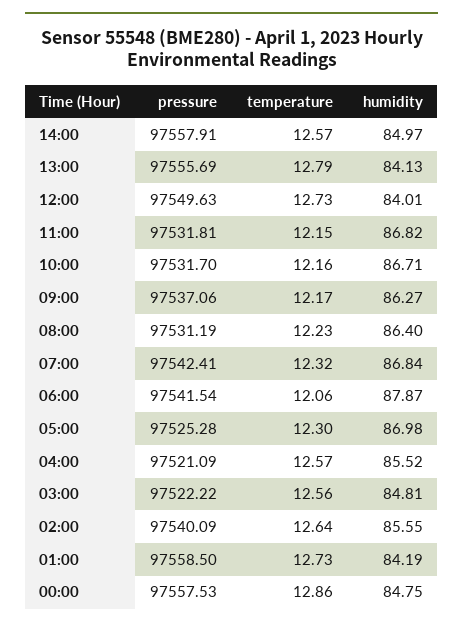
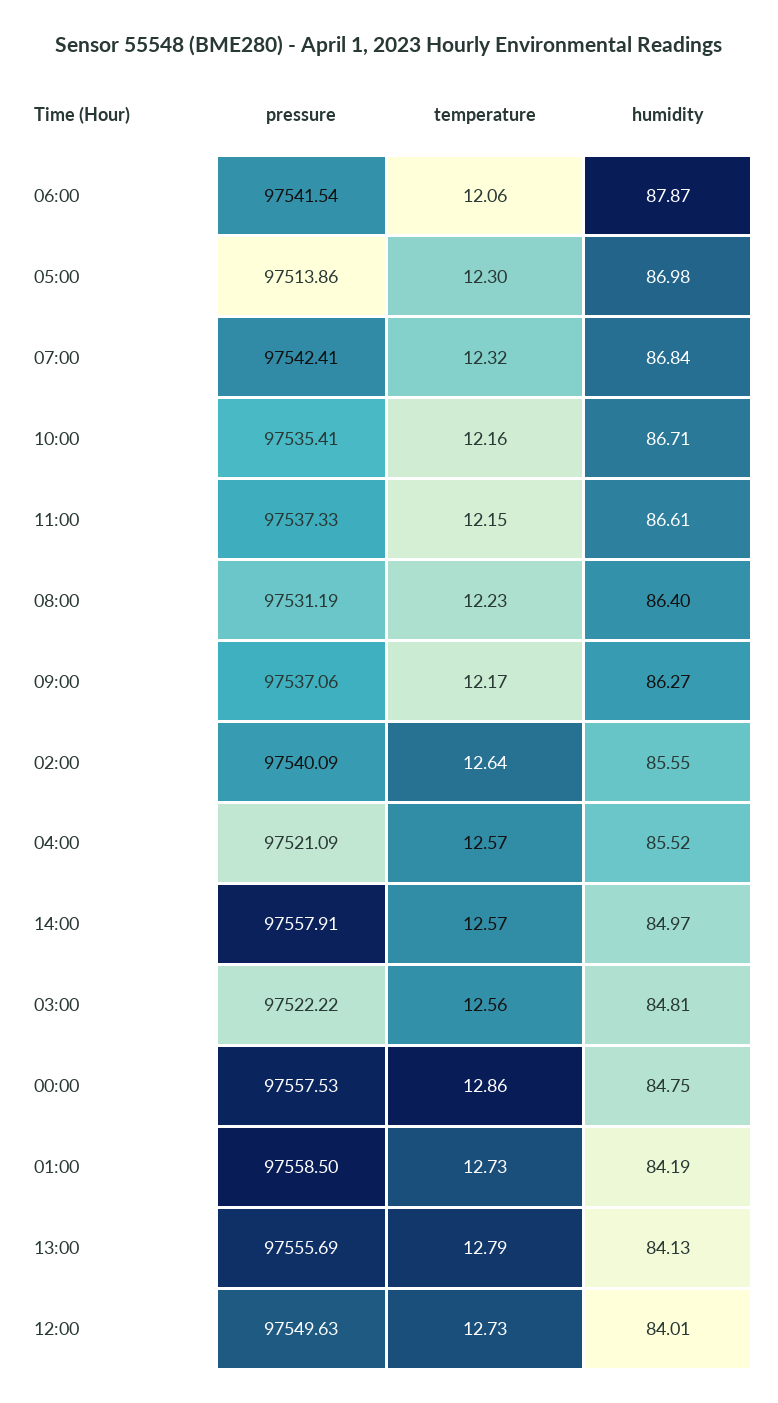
  {
    "pressure": {
      "14:00": 97557.91,
      "13:00": 97555.69,
      "12:00": 97549.63,
-     "11:00": 97531.81,
+     "11:00": 97537.33,
-     "10:00": 97531.7,
+     "10:00": 97535.41,
      "09:00": 97537.06,
      "08:00": 97531.19,
      "07:00": 97542.41,
      "06:00": 97541.54,
-     "05:00": 97525.28,
+     "05:00": 97513.86,
      "04:00": 97521.09,
      "03:00": 97522.22,
      "02:00": 97540.09,
      "01:00": 97558.5,
      "00:00": 97557.53
    },
    "temperature": {
      "14:00": 12.57,
      "13:00": 12.79,
      "12:00": 12.73,
      "11:00": 12.15,
      "10:00": 12.16,
      "09:00": 12.17,
      "08:00": 12.23,
      "07:00": 12.32,
      "06:00": 12.06,
      "05:00": 12.3,
      "04:00": 12.57,
      "03:00": 12.56,
      "02:00": 12.64,
      "01:00": 12.73,
      "00:00": 12.86
    },
    "humidity": {
      "14:00": 84.97,
      "13:00": 84.13,
      "12:00": 84.01,
-     "11:00": 86.82,
+     "11:00": 86.61,
      "10:00": 86.71,
      "09:00": 86.27,
      "08:00": 86.4,
      "07:00": 86.84,
      "06:00": 87.87,
      "05:00": 86.98,
      "04:00": 85.52,
      "03:00": 84.81,
      "02:00": 85.55,
      "01:00": 84.19,
      "00:00": 84.75
    }
  }

